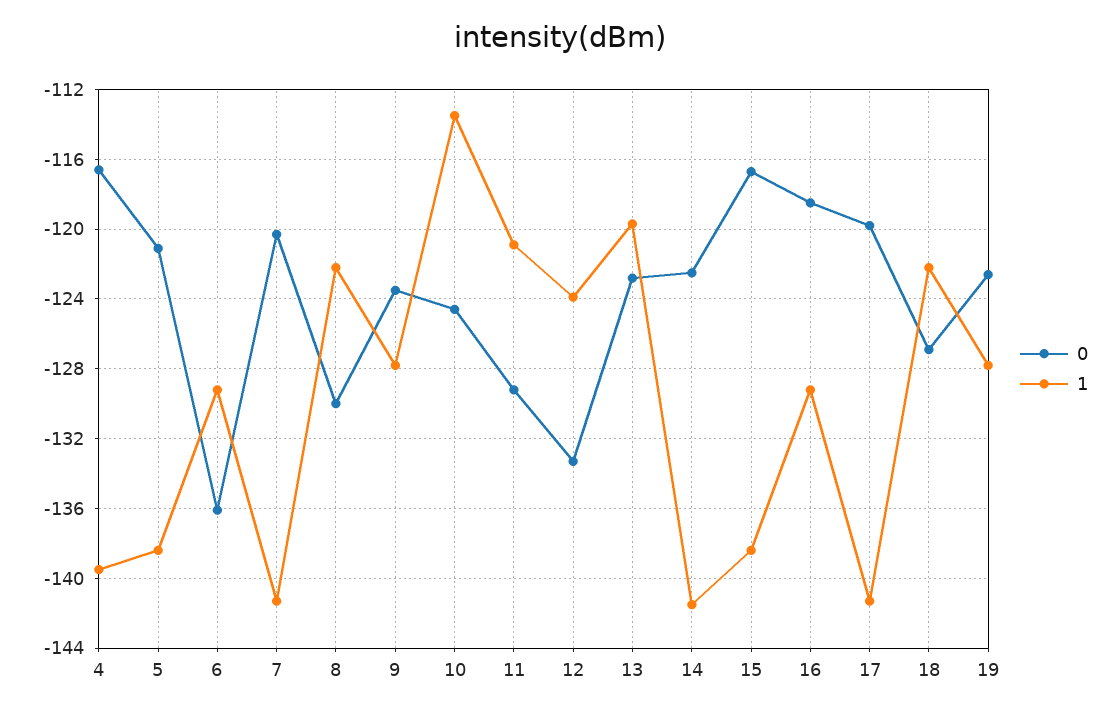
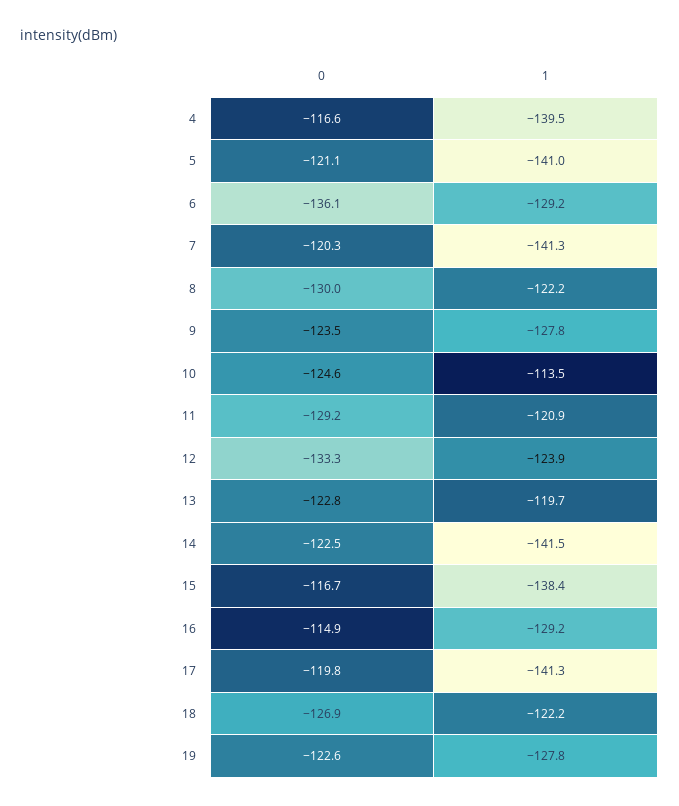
  {
    "0": {
      "4": -116.6,
      "5": -121.1,
      "6": -136.1,
      "7": -120.3,
      "8": -130,
      "9": -123.5,
      "10": -124.6,
      "11": -129.2,
      "12": -133.3,
      "13": -122.8,
      "14": -122.5,
      "15": -116.7,
-     "16": -118.5,
+     "16": -114.9,
      "17": -119.8,
      "18": -126.9,
      "19": -122.6
    },
    "1": {
      "4": -139.5,
-     "5": -138.5,
+     "5": -141,
      "6": -129.2,
      "7": -141.3,
      "8": -122.2,
      "9": -127.8,
      "10": -113.5,
      "11": -120.9,
      "12": -123.9,
      "13": -119.7,
      "14": -141.5,
      "15": -138.4,
      "16": -129.2,
      "17": -141.3,
      "18": -122.2,
      "19": -127.8
    }
  }

